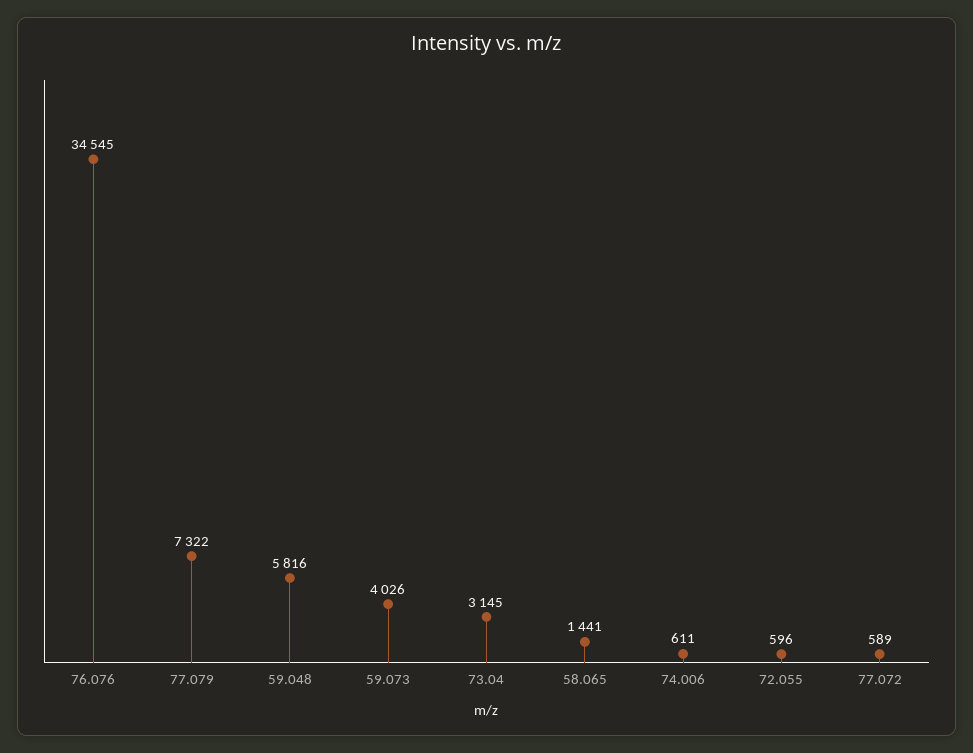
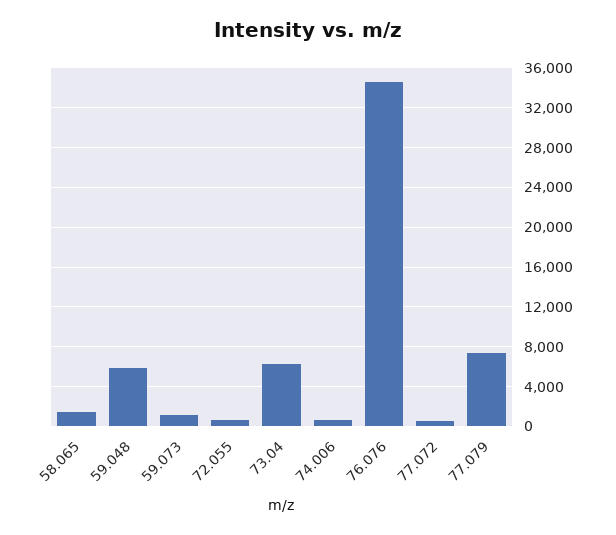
  {
    "76.076": 34545,
    "77.079": 7322,
    "59.048": 5816,
-   "59.073": 4026,
+   "59.073": 1000,
-   "73.04": 3145,
+   "73.04": 6000,
    "58.065": 1441,
    "74.006": 611,
    "72.055": 596,
    "77.072": 589
  }

